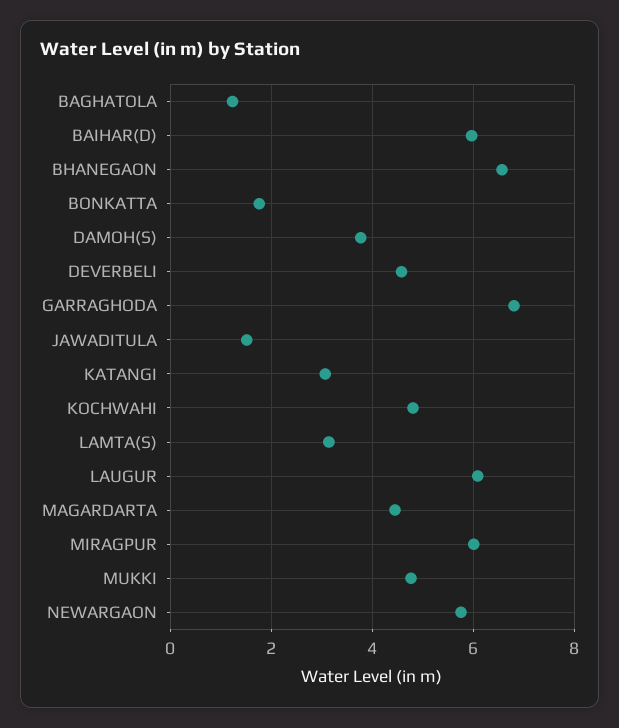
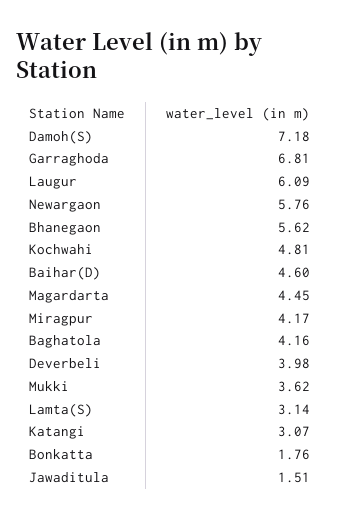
  {
-   "BAGHATOLA": 1.2,
+   "BAGHATOLA": 4.16,
-   "BAIHAR(D)": 6,
+   "BAIHAR(D)": 4.6,
-   "BHANEGAON": 6.6,
+   "BHANEGAON": 5.62,
    "BONKATTA": 1.76,
-   "DAMOH(S)": 3.8,
+   "DAMOH(S)": 7.18,
-   "DEVERBELI": 4.6,
+   "DEVERBELI": 3.98,
    "GARRAGHODA": 6.81,
    "JAWADITULA": 1.51,
    "KATANGI": 3.07,
    "KOCHWAHI": 4.81,
    "LAMTA(S)": 3.14,
    "LAUGUR": 6.09,
    "MAGARDARTA": 4.45,
-   "MIRAGPUR": 6,
+   "MIRAGPUR": 4.17,
-   "MUKKI": 4.8,
+   "MUKKI": 3.62,
    "NEWARGAON": 5.76
  }

